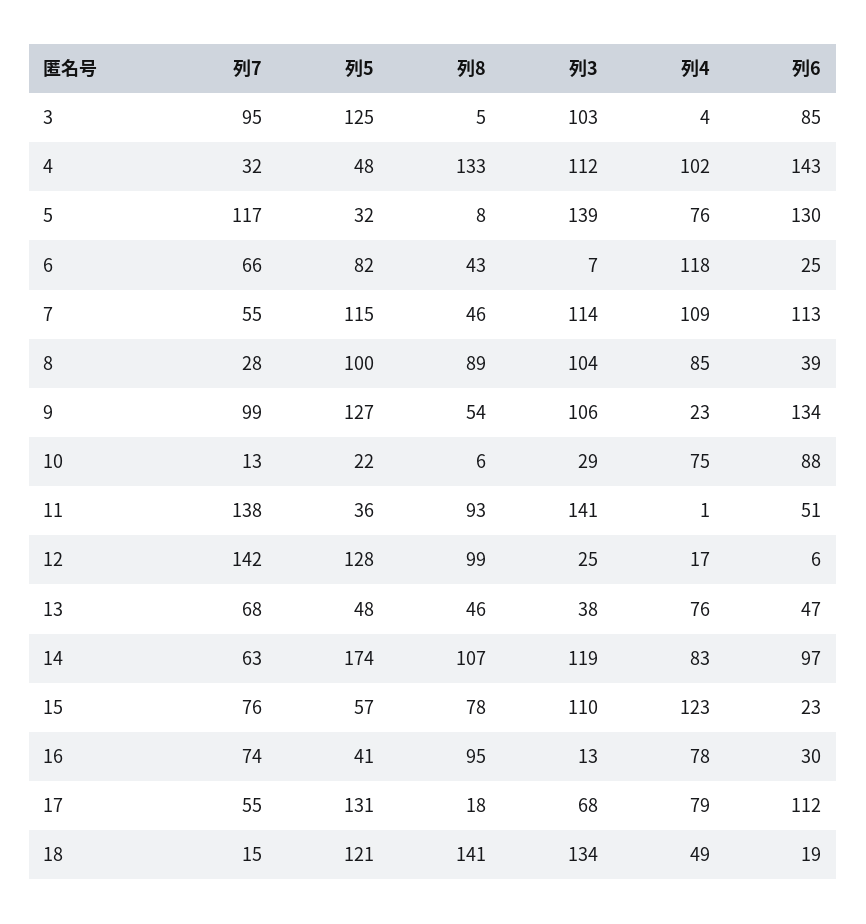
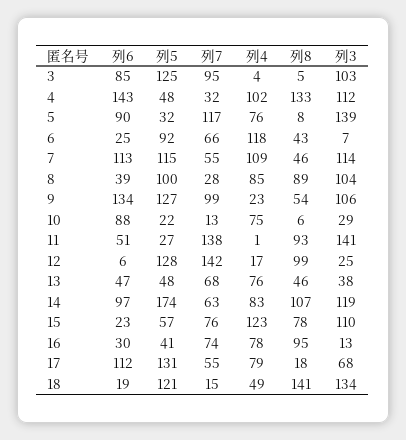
  {
    "列7": {
      "3": 95,
      "4": 32,
      "5": 117,
      "6": 66,
      "7": 55,
      "8": 28,
      "9": 99,
      "10": 13,
      "11": 138,
      "12": 142,
      "13": 68,
      "14": 63,
      "15": 76,
      "16": 74,
      "17": 55,
      "18": 15
    },
    "列5": {
      "3": 125,
      "4": 48,
      "5": 32,
-     "6": 82,
+     "6": 92,
      "7": 115,
      "8": 100,
      "9": 127,
      "10": 22,
-     "11": 36,
+     "11": 27,
      "12": 128,
      "13": 48,
      "14": 174,
      "15": 57,
      "16": 41,
      "17": 131,
      "18": 121
    },
    "列8": {
      "3": 5,
      "4": 133,
      "5": 8,
      "6": 43,
      "7": 46,
      "8": 89,
      "9": 54,
      "10": 6,
      "11": 93,
      "12": 99,
      "13": 46,
      "14": 107,
      "15": 78,
      "16": 95,
      "17": 18,
      "18": 141
    },
    "列3": {
      "3": 103,
      "4": 112,
      "5": 139,
      "6": 7,
      "7": 114,
      "8": 104,
      "9": 106,
      "10": 29,
      "11": 141,
      "12": 25,
      "13": 38,
      "14": 119,
      "15": 110,
      "16": 13,
      "17": 68,
      "18": 134
    },
    "列4": {
      "3": 4,
      "4": 102,
      "5": 76,
      "6": 118,
      "7": 109,
      "8": 85,
      "9": 23,
      "10": 75,
      "11": 1,
      "12": 17,
      "13": 76,
      "14": 83,
      "15": 123,
      "16": 78,
      "17": 79,
      "18": 49
    },
    "列6": {
      "3": 85,
      "4": 143,
-     "5": 130,
+     "5": 90,
      "6": 25,
      "7": 113,
      "8": 39,
      "9": 134,
      "10": 88,
      "11": 51,
      "12": 6,
      "13": 47,
      "14": 97,
      "15": 23,
      "16": 30,
      "17": 112,
      "18": 19
    }
  }

